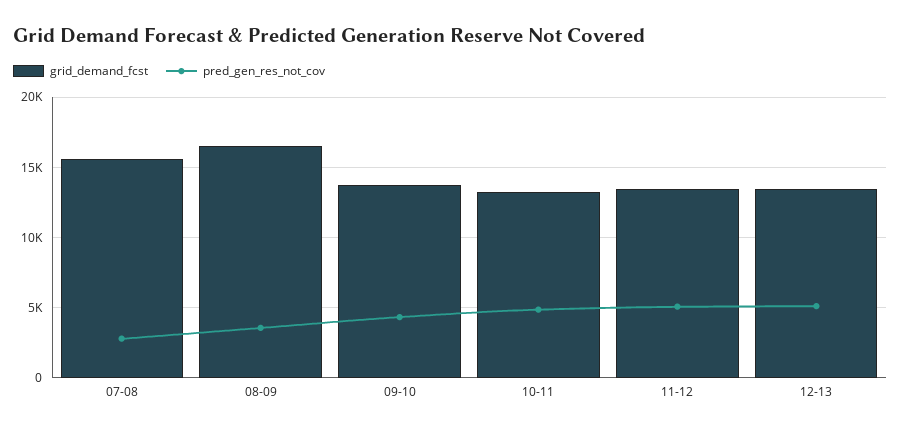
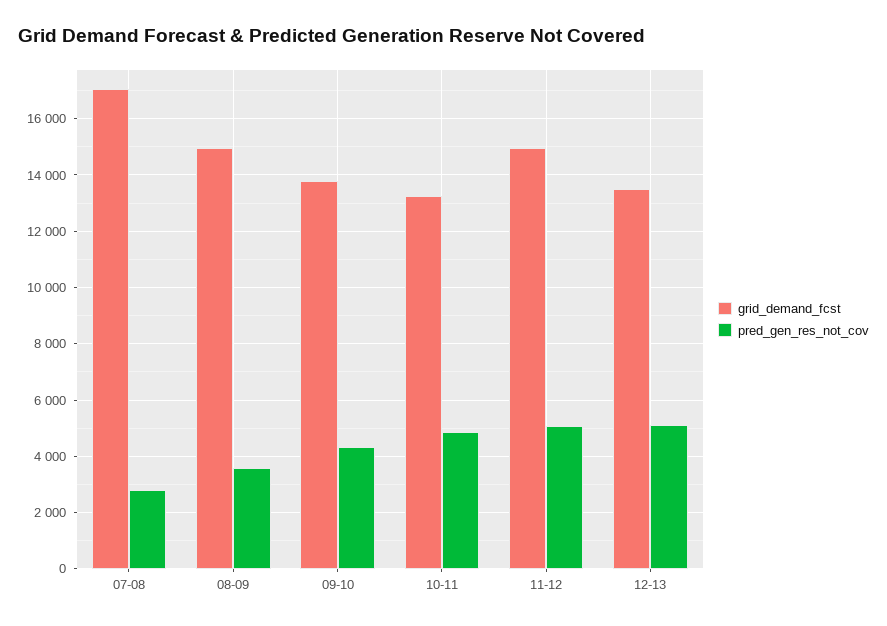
  {
    "grid_demand_fcst": {
-     "07-08": 15500,
+     "07-08": 17000,
-     "08-09": 16500,
+     "08-09": 15000,
      "09-10": 13750,
      "10-11": 13250,
-     "11-12": 13500,
+     "11-12": 15000,
      "12-13": 13500
    },
    "pred_gen_res_not_cov": {
      "07-08": 2750,
      "08-09": 3500,
      "09-10": 4250,
      "10-11": 5000,
      "11-12": 5000,
      "12-13": 5250
    }
  }

